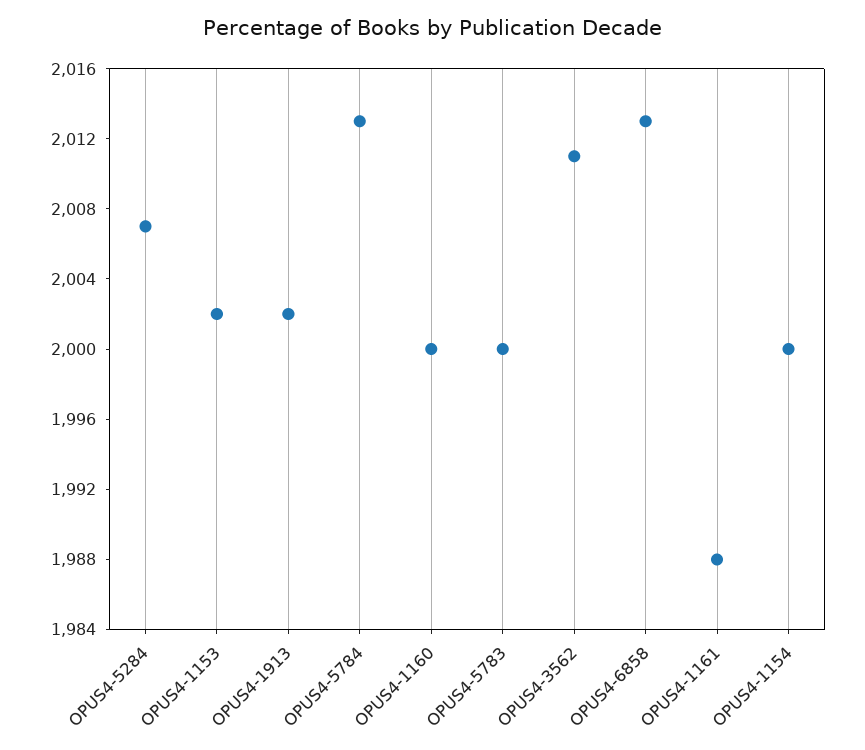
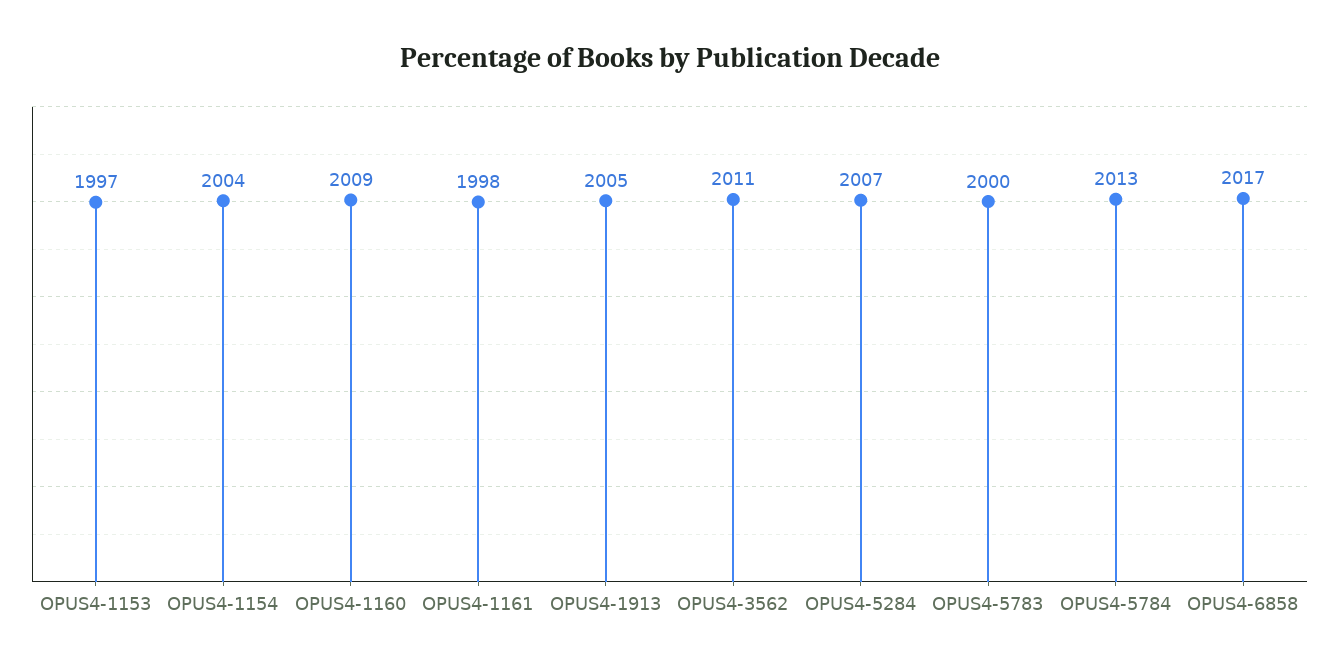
  {
    "OPUS4-5284": 2007,
-   "OPUS4-1153": 2002,
+   "OPUS4-1153": 1997,
-   "OPUS4-1913": 2002,
+   "OPUS4-1913": 2005,
    "OPUS4-5784": 2013,
-   "OPUS4-1160": 2000,
+   "OPUS4-1160": 2009,
    "OPUS4-5783": 2000,
    "OPUS4-3562": 2011,
-   "OPUS4-6858": 2013,
+   "OPUS4-6858": 2017,
-   "OPUS4-1161": 1988,
+   "OPUS4-1161": 1998,
-   "OPUS4-1154": 2000
+   "OPUS4-1154": 2004
  }

